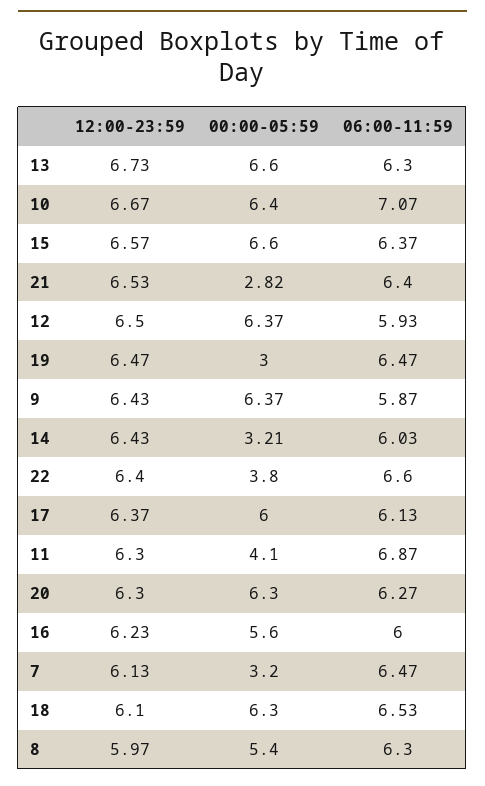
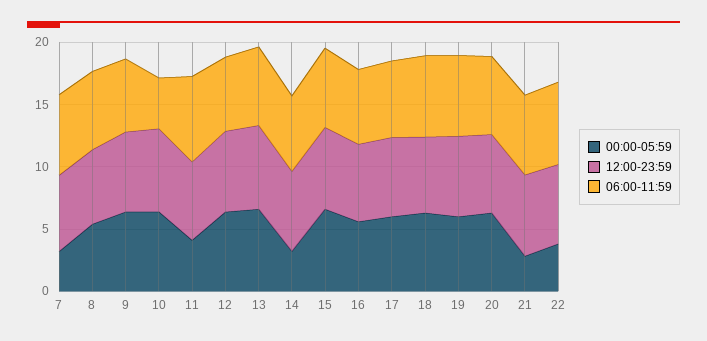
  {
    "12:00-23:59": {
      "13": 6.73,
      "10": 6.67,
      "15": 6.57,
      "21": 6.53,
      "12": 6.5,
      "19": 6.47,
      "9": 6.43,
      "14": 6.43,
      "22": 6.4,
      "17": 6.37,
      "11": 6.3,
      "20": 6.3,
      "16": 6.23,
      "7": 6.13,
      "18": 6.1,
      "8": 5.97
    },
    "00:00-05:59": {
      "13": 6.6,
      "10": 6.4,
      "15": 6.6,
      "21": 2.82,
      "12": 6.37,
-     "19": 3,
+     "19": 6,
      "9": 6.37,
      "14": 3.21,
      "22": 3.8,
      "17": 6,
      "11": 4.1,
      "20": 6.3,
      "16": 5.6,
      "7": 3.2,
      "18": 6.3,
      "8": 5.4
    },
    "06:00-11:59": {
      "13": 6.3,
-     "10": 7.07,
+     "10": 4,
      "15": 6.37,
      "21": 6.4,
      "12": 5.93,
      "19": 6.47,
      "9": 5.87,
      "14": 6.03,
      "22": 6.6,
      "17": 6.13,
      "11": 6.87,
      "20": 6.27,
      "16": 6,
      "7": 6.47,
      "18": 6.53,
      "8": 6.3
    }
  }

